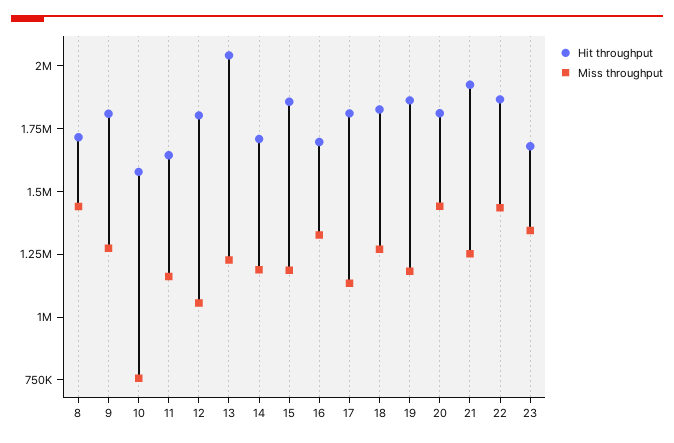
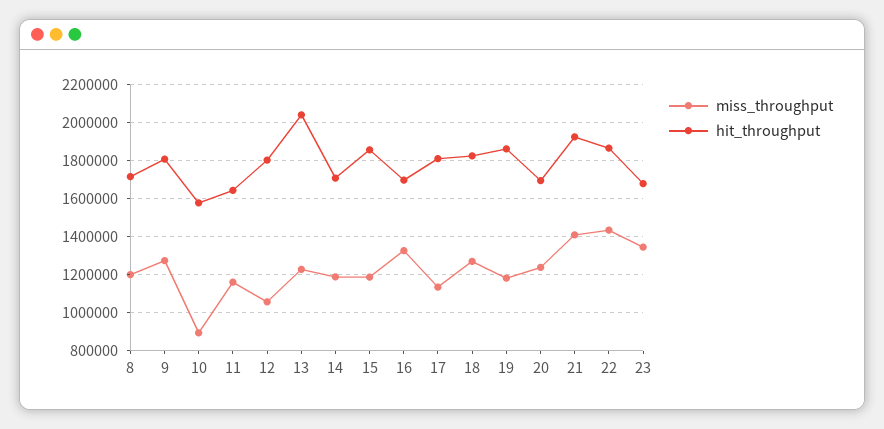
  {
    "Hit throughput": {
      "8": 1700000,
      "9": 1800000,
      "10": 1600000,
      "11": 1650000,
      "12": 1800000,
      "13": 2050000,
      "14": 1700000,
      "15": 1850000,
      "16": 1700000,
      "17": 1800000,
      "18": 1850000,
      "19": 1850000,
-     "20": 1800000,
+     "20": 1700000,
      "21": 1900000,
      "22": 1850000,
      "23": 1700000
    },
    "Miss throughput": {
-     "8": 1450000,
+     "8": 1200000,
      "9": 1250000,
-     "10": 750000,
+     "10": 900000,
      "11": 1150000,
      "12": 1050000,
      "13": 1250000,
      "14": 1200000,
      "15": 1200000,
      "16": 1350000,
      "17": 1150000,
      "18": 1250000,
      "19": 1200000,
-     "20": 1450000,
+     "20": 1250000,
-     "21": 1250000,
+     "21": 1400000,
      "22": 1450000,
      "23": 1350000
    }
  }

